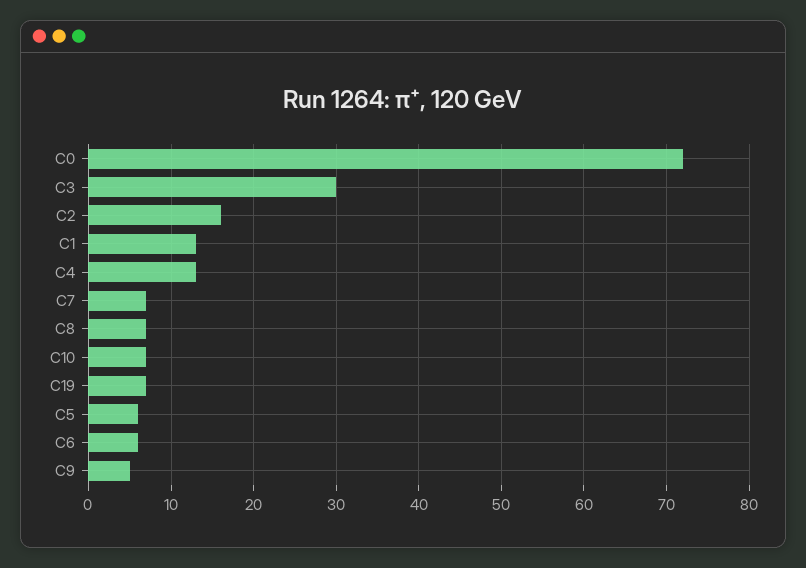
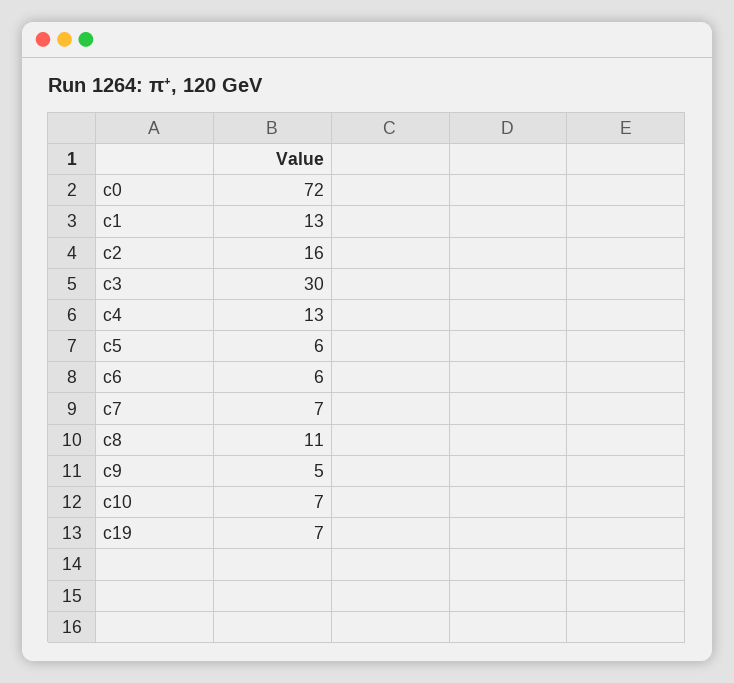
  {
    "C0": 72,
    "C3": 30,
    "C2": 16,
    "C1": 13,
    "C4": 13,
    "C7": 7,
-   "C8": 7,
+   "C8": 11,
    "C10": 7,
    "C19": 7,
    "C5": 6,
    "C6": 6,
    "C9": 5
  }

